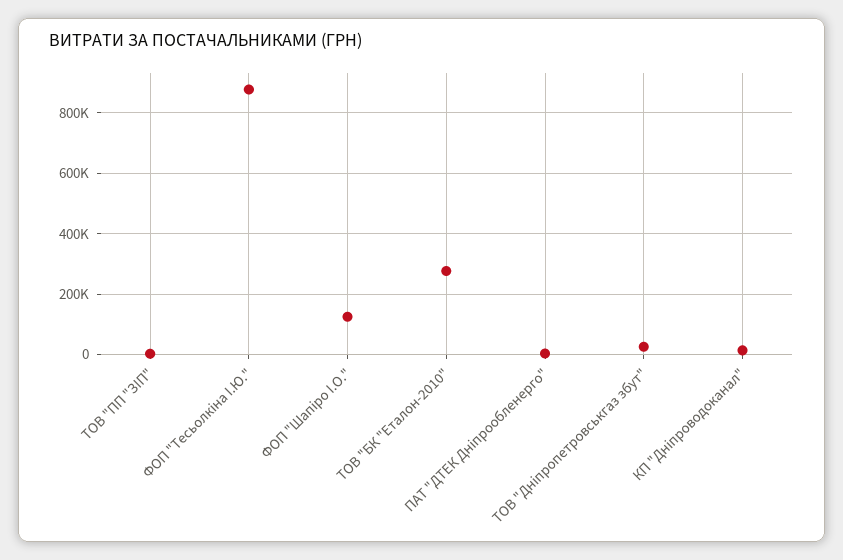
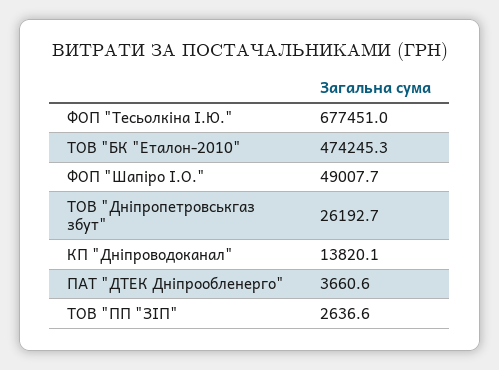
  {
    "ТОВ \"ПП \"ЗІП\"": 2636.6,
-   "ФОП \"Тесьолкіна І.Ю.\"": 880000,
+   "ФОП \"Тесьолкіна І.Ю.\"": 677451,
-   "ФОП \"Шапіро І.О.\"": 120000,
+   "ФОП \"Шапіро І.О.\"": 49007.7,
-   "ТОВ \"БК \"Еталон-2010\"": 280000,
+   "ТОВ \"БК \"Еталон-2010\"": 474245.3,
    "ПАТ \"ДТЕК Дніпрообленерго\"": 3660.6,
    "ТОВ \"Дніпропетровськгаз збут\"": 26192.7,
    "КП \"Дніпроводоканал\"": 13820.1
  }

